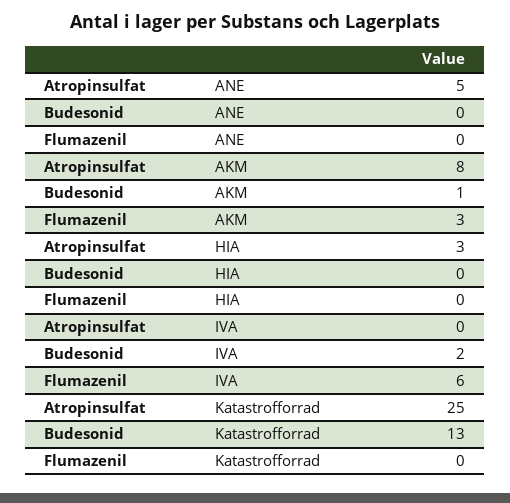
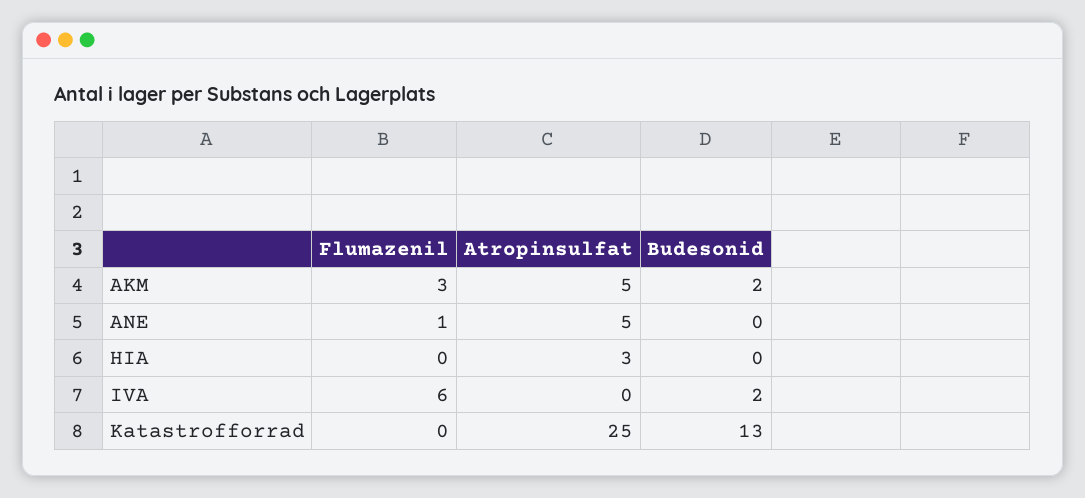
  {
    "Atropinsulfat": {
      "ANE": 5,
-     "AKM": 8,
+     "AKM": 5,
      "HIA": 3,
      "IVA": 0,
      "Katastrofforrad": 25
    },
    "Budesonid": {
      "ANE": 0,
-     "AKM": 1,
+     "AKM": 2,
      "HIA": 0,
      "IVA": 2,
      "Katastrofforrad": 13
    },
    "Flumazenil": {
-     "ANE": 0,
+     "ANE": 1,
      "AKM": 3,
      "HIA": 0,
      "IVA": 6,
      "Katastrofforrad": 0
    }
  }

